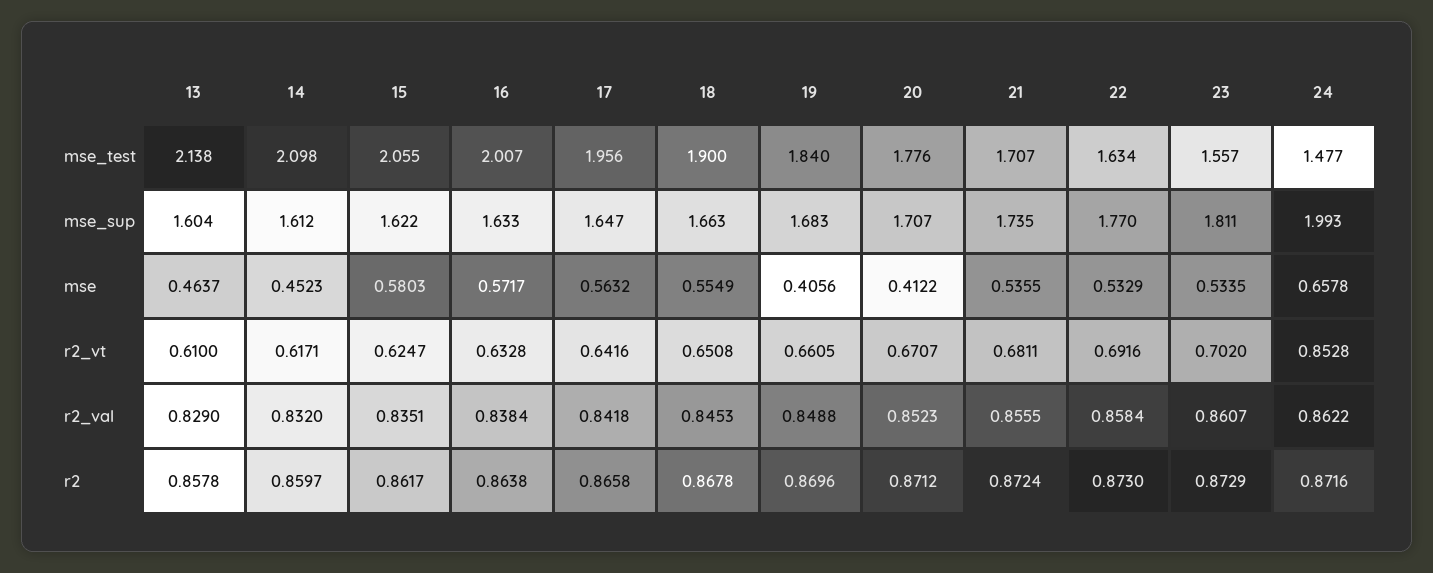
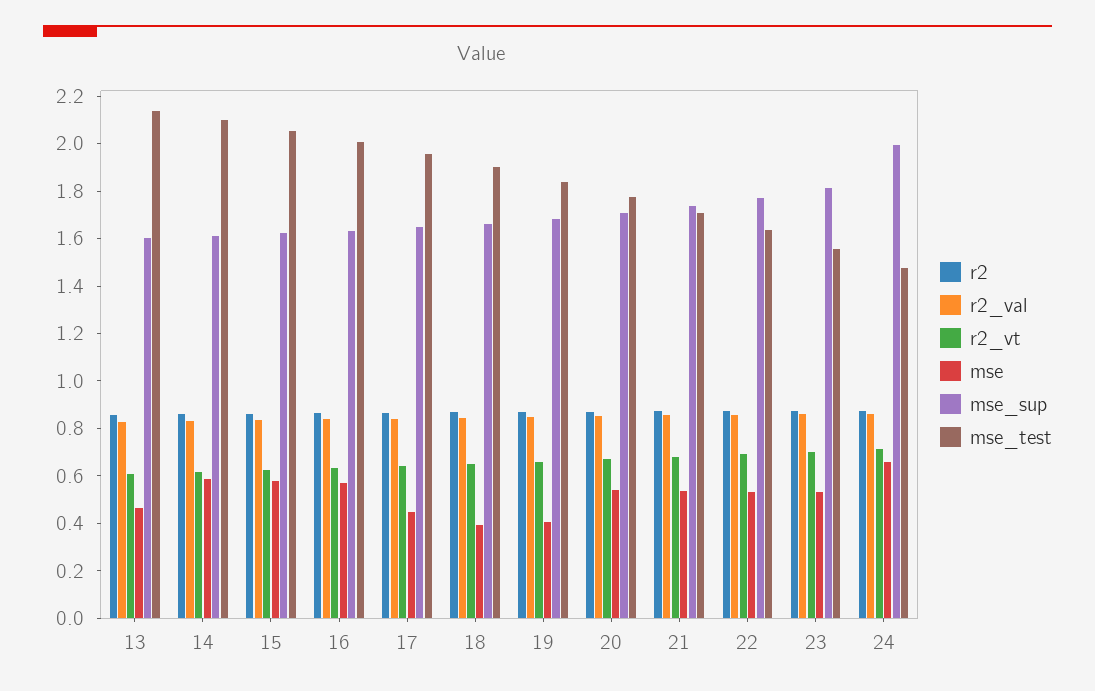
  {
    "mse_test": {
      "13": 2.138,
      "14": 2.098,
      "15": 2.055,
      "16": 2.007,
      "17": 1.956,
      "18": 1.9,
      "19": 1.84,
      "20": 1.776,
      "21": 1.707,
      "22": 1.634,
      "23": 1.557,
      "24": 1.477
    },
    "mse_sup": {
      "13": 1.604,
      "14": 1.612,
      "15": 1.622,
      "16": 1.633,
      "17": 1.647,
      "18": 1.663,
      "19": 1.683,
      "20": 1.707,
      "21": 1.735,
      "22": 1.77,
      "23": 1.811,
      "24": 1.993
    },
    "mse": {
      "13": 0.4637,
-     "14": 0.4523,
+     "14": 0.6,
      "15": 0.5803,
      "16": 0.5717,
-     "17": 0.5632,
+     "17": 0.45,
-     "18": 0.5549,
+     "18": 0.4,
      "19": 0.4056,
-     "20": 0.4122,
+     "20": 0.55,
      "21": 0.5355,
      "22": 0.5329,
      "23": 0.5335,
      "24": 0.6578
    },
    "r2_vt": {
      "13": 0.61,
      "14": 0.6171,
      "15": 0.6247,
      "16": 0.6328,
      "17": 0.6416,
      "18": 0.6508,
      "19": 0.6605,
      "20": 0.6707,
      "21": 0.6811,
      "22": 0.6916,
      "23": 0.702,
-     "24": 0.8528
+     "24": 0.7
    },
    "r2_val": {
      "13": 0.829,
      "14": 0.832,
      "15": 0.8351,
      "16": 0.8384,
      "17": 0.8418,
      "18": 0.8453,
      "19": 0.8488,
      "20": 0.8523,
      "21": 0.8555,
      "22": 0.8584,
      "23": 0.8607,
      "24": 0.8622
    },
    "r2": {
      "13": 0.8578,
      "14": 0.8597,
      "15": 0.8617,
      "16": 0.8638,
      "17": 0.8658,
      "18": 0.8678,
      "19": 0.8696,
      "20": 0.8712,
      "21": 0.8724,
      "22": 0.873,
      "23": 0.8729,
      "24": 0.8716
    }
  }

